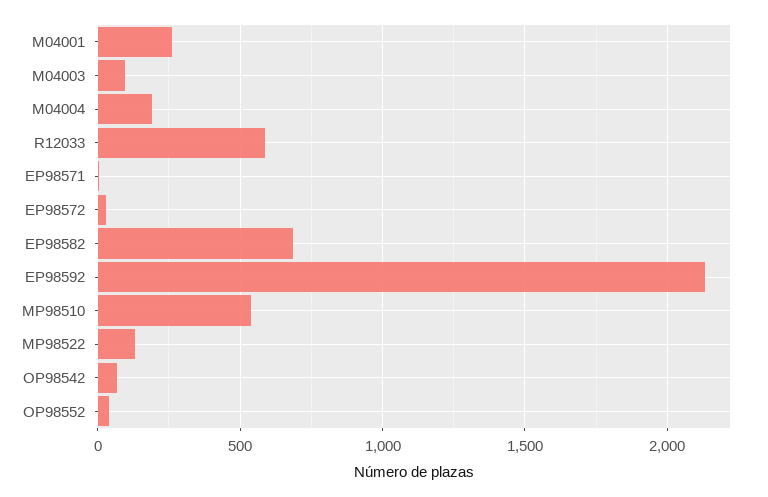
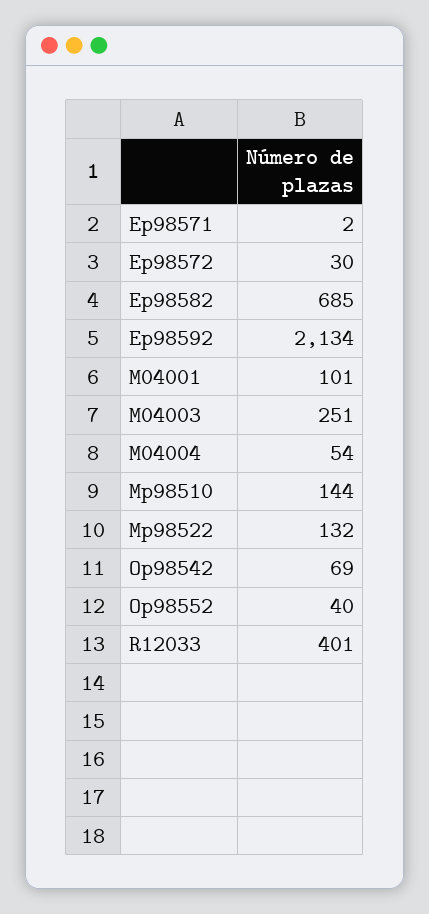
  {
-   "M04001": 250,
+   "M04001": 101,
-   "M04003": 100,
+   "M04003": 251,
-   "M04004": 200,
+   "M04004": 54,
-   "R12033": 600,
+   "R12033": 401,
    "EP98571": 2,
    "EP98572": 30,
    "EP98582": 685,
    "EP98592": 2134,
-   "MP98510": 550,
+   "MP98510": 144,
    "MP98522": 132,
    "OP98542": 69,
    "OP98552": 40
  }

